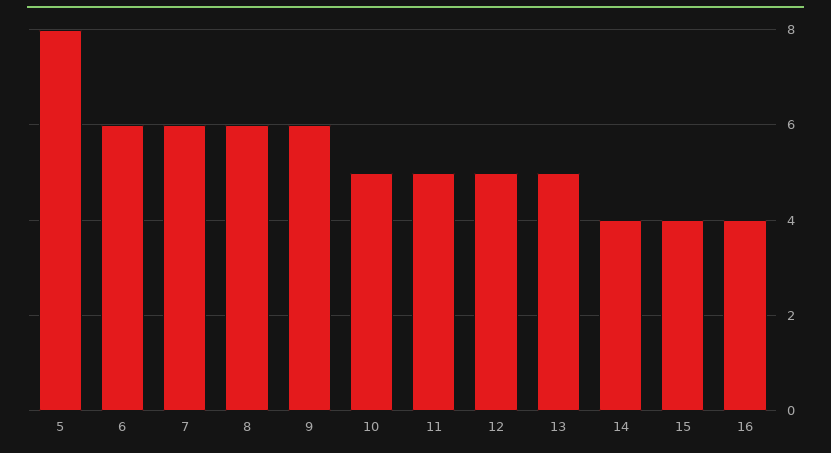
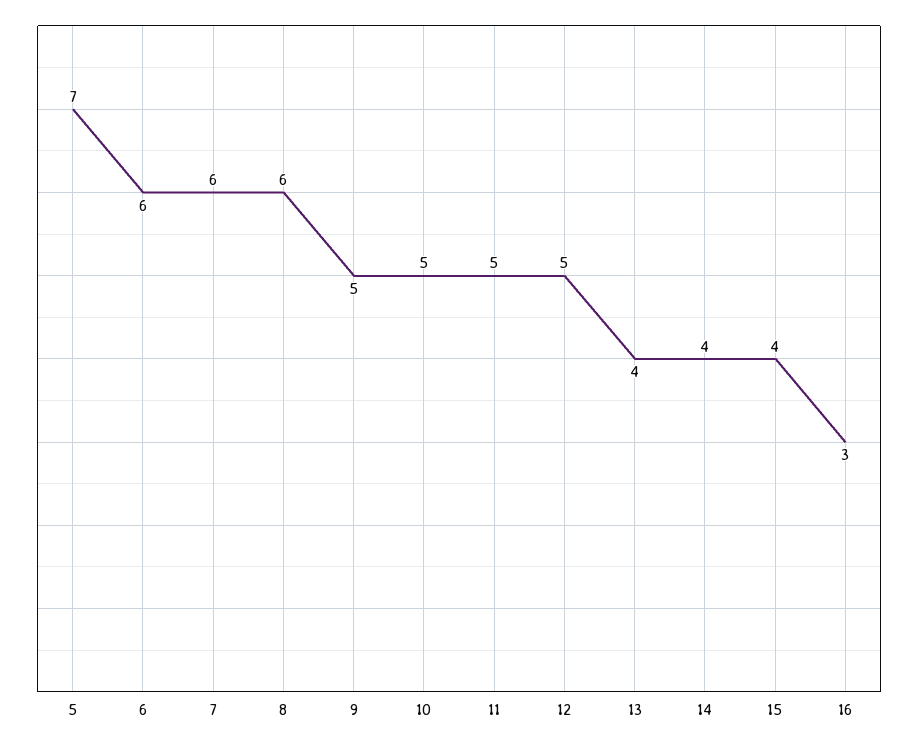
  {
-   "5": 8,
+   "5": 7,
    "6": 6,
    "7": 6,
    "8": 6,
-   "9": 6,
+   "9": 5,
    "10": 5,
    "11": 5,
    "12": 5,
-   "13": 5,
+   "13": 4,
    "14": 4,
    "15": 4,
-   "16": 4
+   "16": 3
  }

